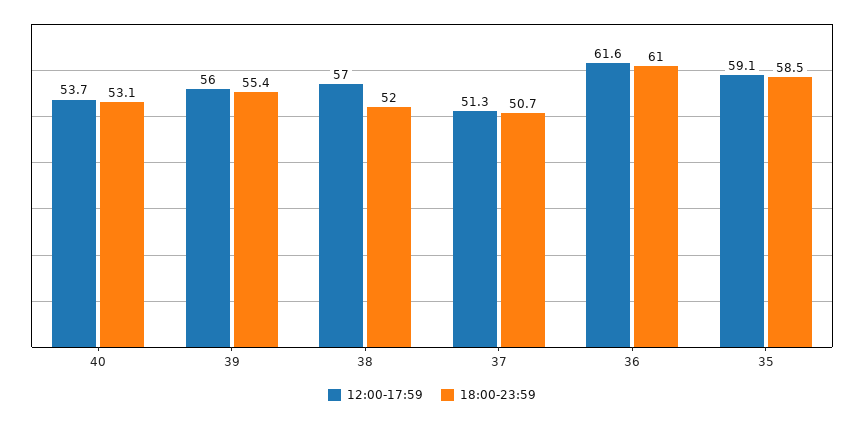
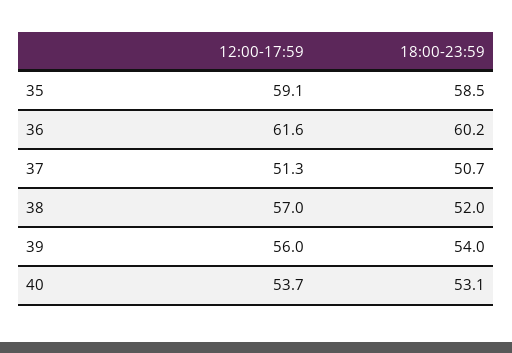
  {
    "12:00-17:59": {
      "40": 53.7,
      "39": 56,
      "38": 57,
      "37": 51.3,
      "36": 61.6,
      "35": 59.1
    },
    "18:00-23:59": {
      "40": 53.1,
-     "39": 55.4,
+     "39": 54,
      "38": 52,
      "37": 50.7,
-     "36": 61,
+     "36": 60.2,
      "35": 58.5
    }
  }

